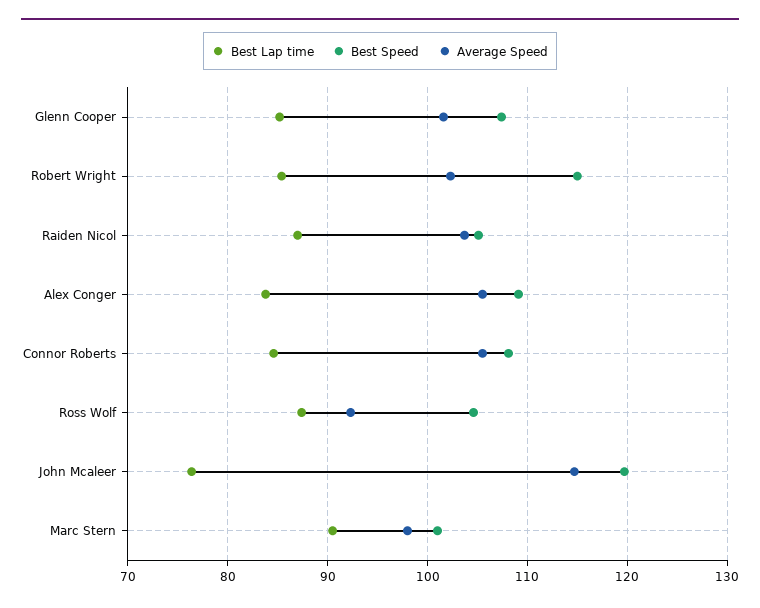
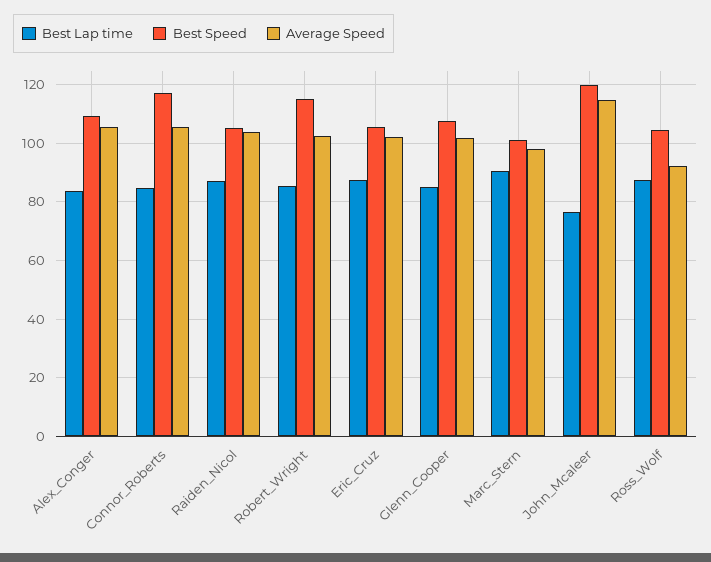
  {
    "Best Lap time": {
      "Glenn Cooper": 85,
      "Robert Wright": 85,
      "Raiden Nicol": 87,
      "Alex Conger": 84,
      "Connor Roberts": 85,
      "Ross Wolf": 87,
      "John Mcaleer": 76,
-     "Marc Stern": 91
+     "Marc Stern": 91,
+     "Eric_Cruz": 87.5
    },
    "Best Speed": {
      "Glenn Cooper": 107,
      "Robert Wright": 115,
      "Raiden Nicol": 105,
      "Alex Conger": 109,
-     "Connor Roberts": 108,
+     "Connor Roberts": 117.5,
      "Ross Wolf": 105,
      "John Mcaleer": 120,
-     "Marc Stern": 101
+     "Marc Stern": 101,
+     "Eric_Cruz": 105
    },
    "Average Speed": {
      "Glenn Cooper": 102,
      "Robert Wright": 102,
      "Raiden Nicol": 104,
      "Alex Conger": 106,
      "Connor Roberts": 106,
      "Ross Wolf": 92,
      "John Mcaleer": 115,
-     "Marc Stern": 98
+     "Marc Stern": 98,
+     "Eric_Cruz": 102.5
    }
  }

